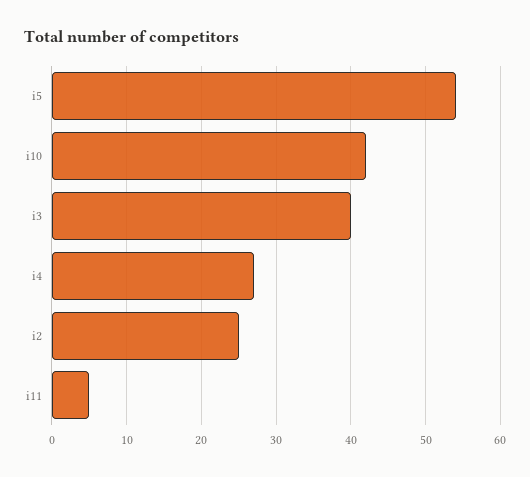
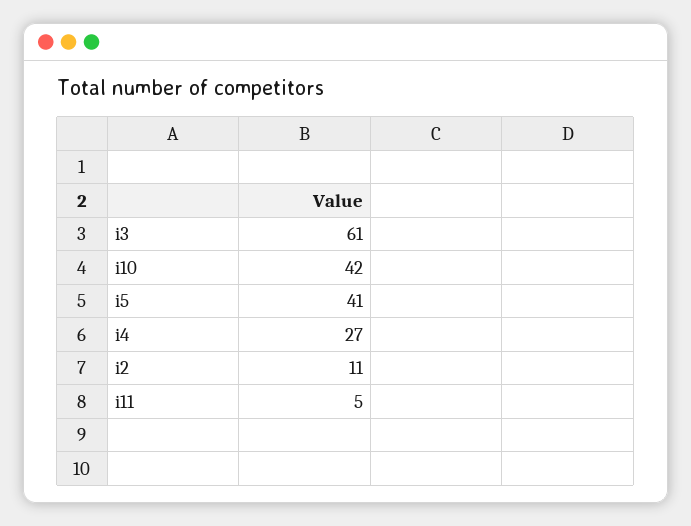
  {
-   "i5": 54,
+   "i5": 41,
    "i10": 42,
-   "i3": 40,
+   "i3": 61,
    "i4": 27,
-   "i2": 25,
+   "i2": 11,
    "i11": 5
  }

